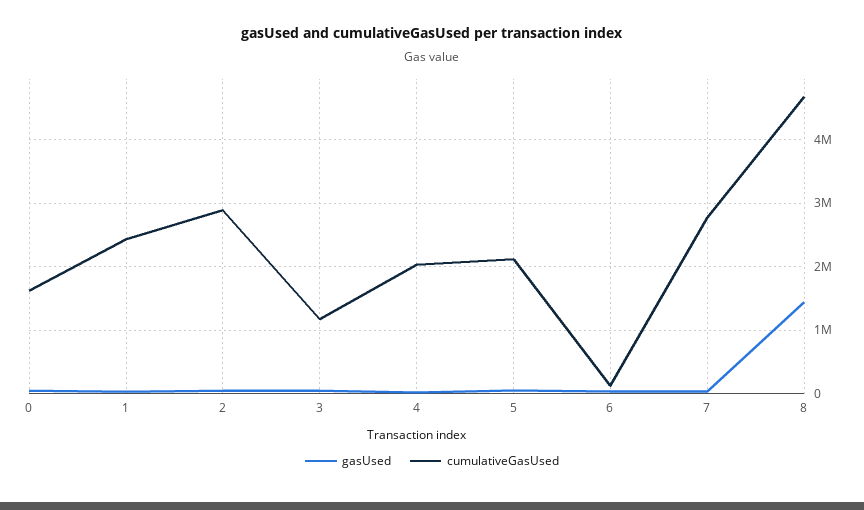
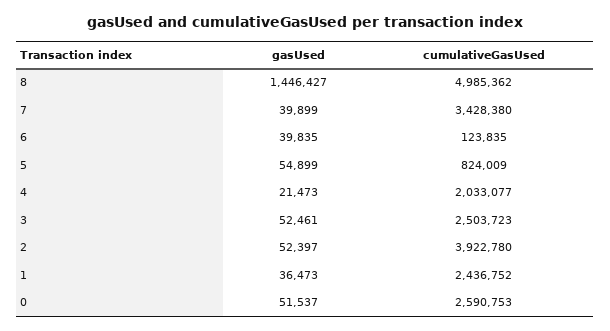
  {
    "gasUsed": {
      "0": 51537,
      "1": 36473,
      "2": 52397,
      "3": 52461,
      "4": 21473,
      "5": 54899,
      "6": 39835,
      "7": 39899,
      "8": 1446427
    },
    "cumulativeGasUsed": {
-     "0": 1600000,
+     "0": 2590753,
      "1": 2436752,
-     "2": 2900000,
+     "2": 3922780,
-     "3": 1200000,
+     "3": 2503723,
      "4": 2033077,
-     "5": 2100000,
+     "5": 824009,
      "6": 123835,
-     "7": 2800000,
+     "7": 3428380,
-     "8": 4700000
+     "8": 4985362
    }
  }

